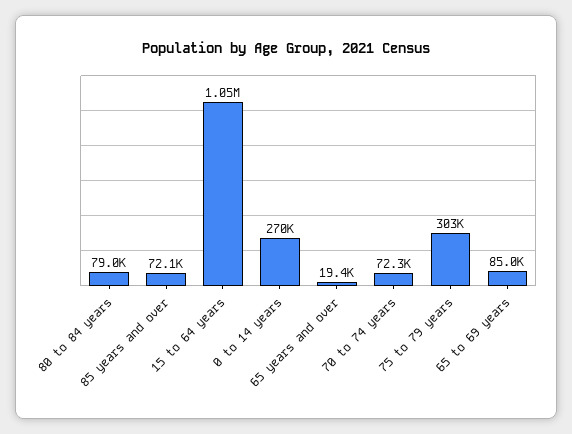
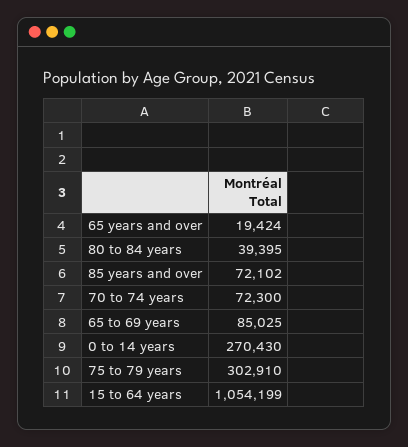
  {
-   "80 to 84 years": 79000,
+   "80 to 84 years": 39395,
    "85 years and over": 72102,
    "15 to 64 years": 1054199,
    "0 to 14 years": 270430,
    "65 years and over": 19424,
    "70 to 74 years": 72300,
    "75 to 79 years": 302910,
    "65 to 69 years": 85025
  }

